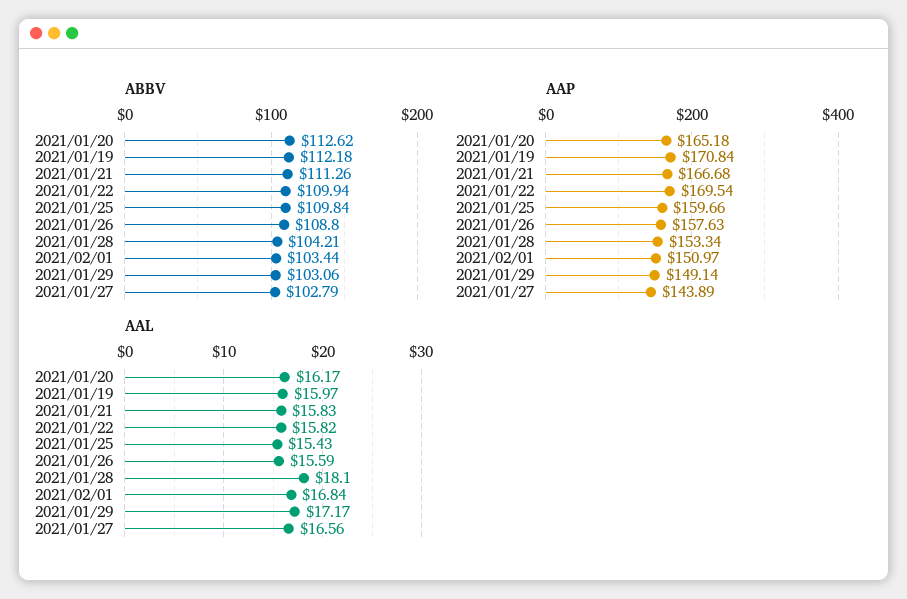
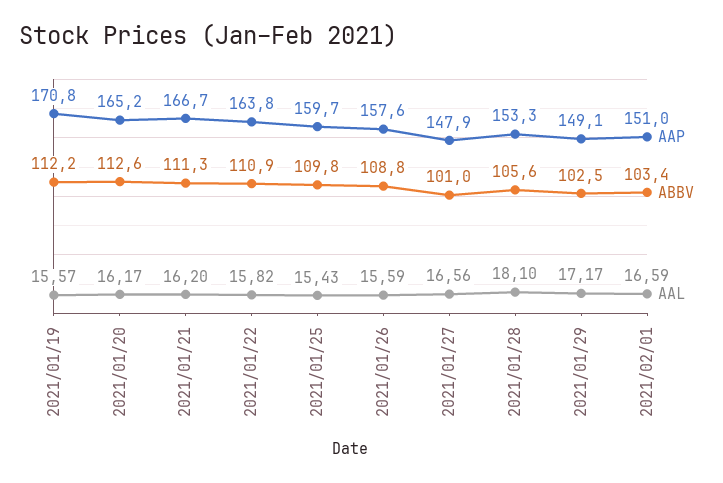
  {
    "ABBV": {
      "2021/01/20": 112.62,
      "2021/01/19": 112.18,
      "2021/01/21": 111.26,
-     "2021/01/22": 109.94,
+     "2021/01/22": 110.9,
      "2021/01/25": 109.84,
      "2021/01/26": 108.8,
-     "2021/01/28": 104.21,
+     "2021/01/28": 105.6,
      "2021/02/01": 103.44,
-     "2021/01/29": 103.06,
+     "2021/01/29": 102.5,
-     "2021/01/27": 102.79
+     "2021/01/27": 101
    },
    "AAP": {
      "2021/01/20": 165.18,
      "2021/01/19": 170.84,
      "2021/01/21": 166.68,
-     "2021/01/22": 169.54,
+     "2021/01/22": 163.8,
      "2021/01/25": 159.66,
      "2021/01/26": 157.63,
      "2021/01/28": 153.34,
      "2021/02/01": 150.97,
      "2021/01/29": 149.14,
-     "2021/01/27": 143.89
+     "2021/01/27": 147.9
    },
    "AAL": {
      "2021/01/20": 16.17,
-     "2021/01/19": 15.97,
+     "2021/01/19": 15.57,
-     "2021/01/21": 15.83,
+     "2021/01/21": 16.2,
      "2021/01/22": 15.82,
      "2021/01/25": 15.43,
      "2021/01/26": 15.59,
      "2021/01/28": 18.1,
-     "2021/02/01": 16.84,
+     "2021/02/01": 16.59,
      "2021/01/29": 17.17,
      "2021/01/27": 16.56
    }
  }

